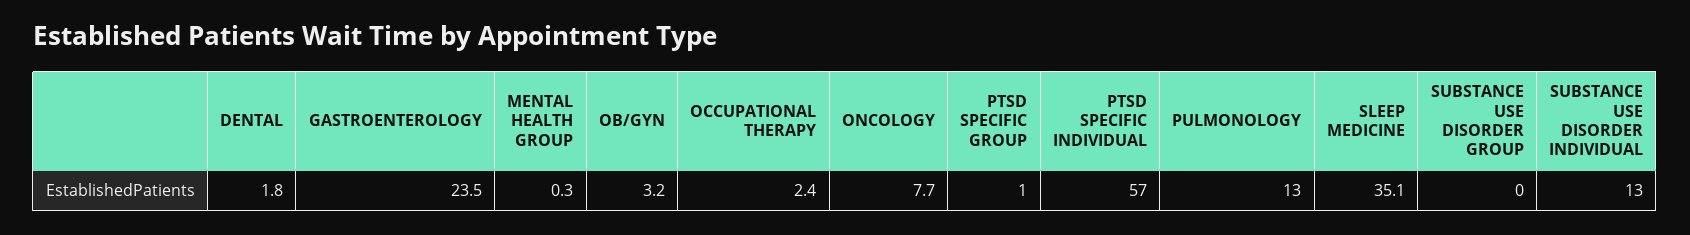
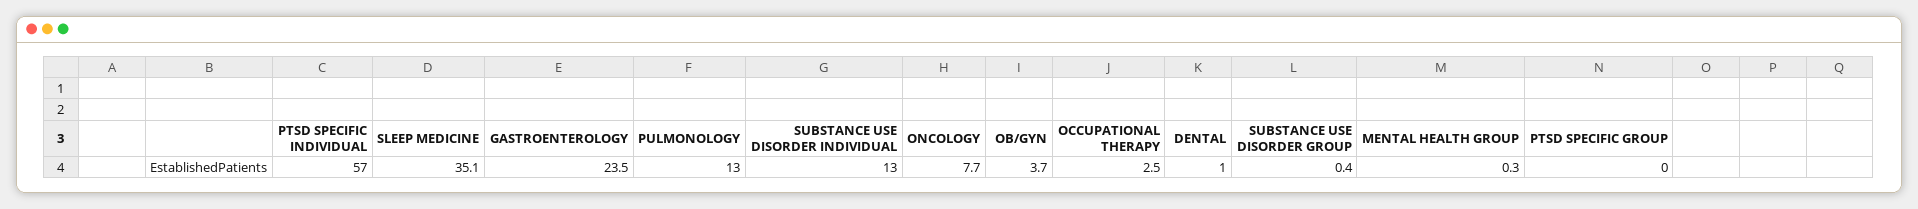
  {
-   "DENTAL": 1.8,
+   "DENTAL": 1,
    "GASTROENTEROLOGY": 23.5,
    "MENTAL HEALTH GROUP": 0.3,
-   "OB/GYN": 3.2,
+   "OB/GYN": 3.7,
-   "OCCUPATIONAL THERAPY": 2.4,
+   "OCCUPATIONAL THERAPY": 2.5,
    "ONCOLOGY": 7.7,
-   "PTSD SPECIFIC GROUP": 1,
+   "PTSD SPECIFIC GROUP": 0,
    "PTSD SPECIFIC INDIVIDUAL": 57,
    "PULMONOLOGY": 13,
    "SLEEP MEDICINE": 35.1,
-   "SUBSTANCE USE DISORDER GROUP": 0,
+   "SUBSTANCE USE DISORDER GROUP": 0.4,
    "SUBSTANCE USE DISORDER INDIVIDUAL": 13
  }

